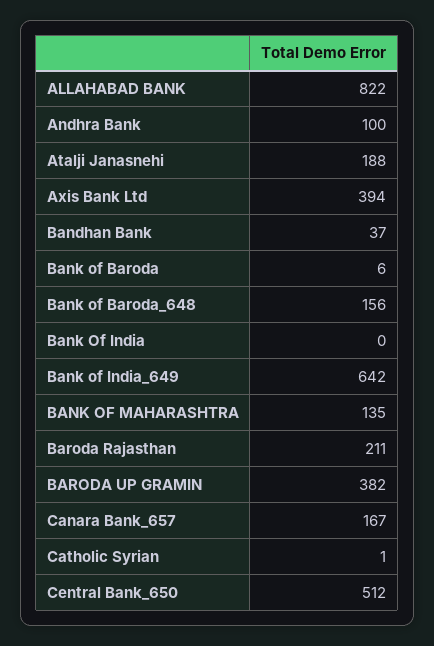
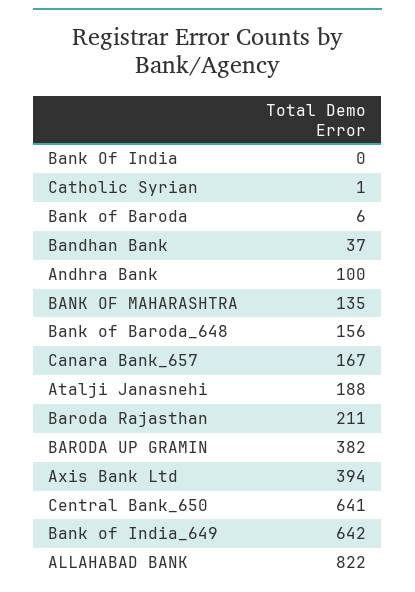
  {
    "ALLAHABAD BANK": 822,
    "Andhra Bank": 100,
    "Atalji Janasnehi": 188,
    "Axis Bank Ltd": 394,
    "Bandhan Bank": 37,
    "Bank of Baroda": 6,
    "Bank of Baroda_648": 156,
    "Bank Of India": 0,
    "Bank of India_649": 642,
    "BANK OF MAHARASHTRA": 135,
    "Baroda Rajasthan": 211,
    "BARODA UP GRAMIN": 382,
    "Canara Bank_657": 167,
    "Catholic Syrian": 1,
-   "Central Bank_650": 512
+   "Central Bank_650": 641
  }

